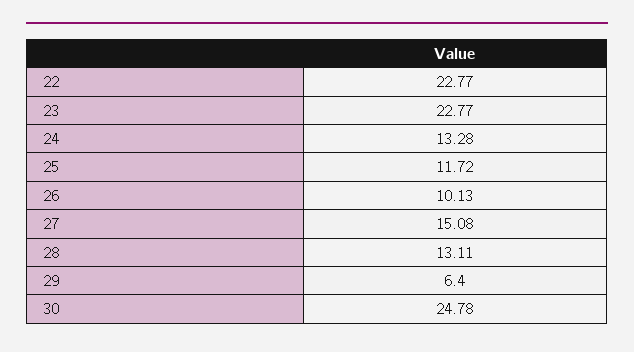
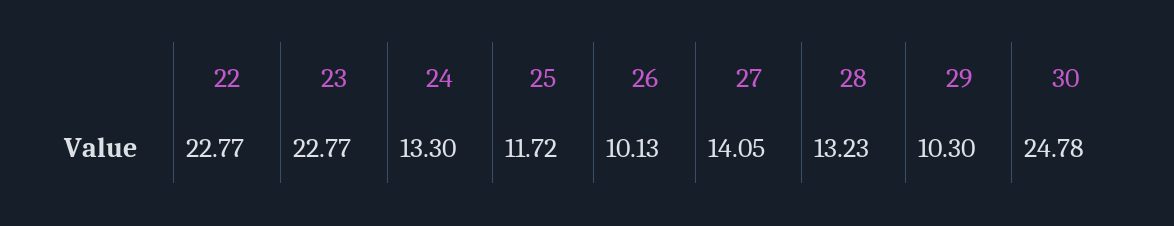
  {
    "22": 22.77,
    "23": 22.77,
-   "24": 13.28,
+   "24": 13.3,
    "25": 11.72,
    "26": 10.13,
-   "27": 15.08,
+   "27": 14.05,
-   "28": 13.11,
+   "28": 13.23,
-   "29": 6.4,
+   "29": 10.3,
    "30": 24.78
  }

